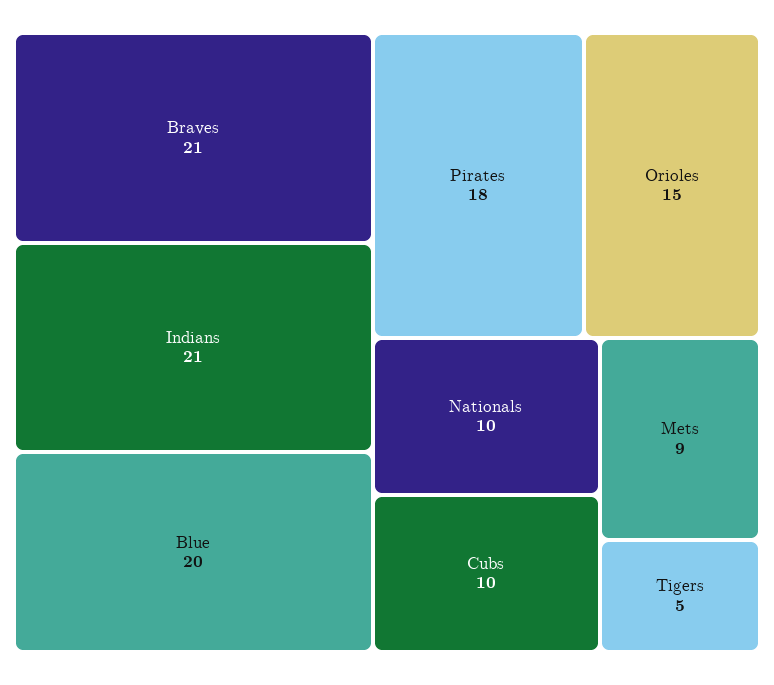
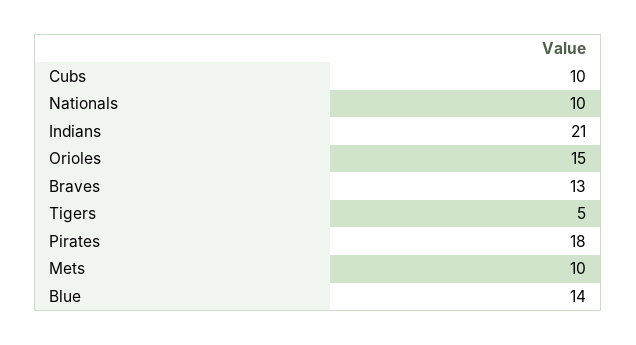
  {
-   "Braves": 21,
+   "Braves": 13,
    "Indians": 21,
-   "Blue": 20,
+   "Blue": 14,
    "Pirates": 18,
    "Orioles": 15,
    "Nationals": 10,
    "Cubs": 10,
-   "Mets": 9,
+   "Mets": 10,
    "Tigers": 5
  }

